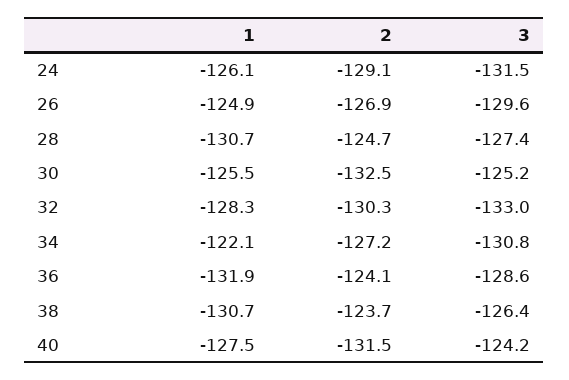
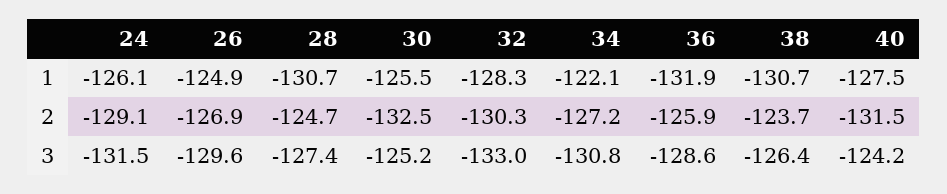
  {
    "1": {
      "24": -126.1,
      "26": -124.9,
      "28": -130.7,
      "30": -125.5,
      "32": -128.3,
      "34": -122.1,
      "36": -131.9,
      "38": -130.7,
      "40": -127.5
    },
    "2": {
      "24": -129.1,
      "26": -126.9,
      "28": -124.7,
      "30": -132.5,
      "32": -130.3,
      "34": -127.2,
-     "36": -124.1,
+     "36": -125.9,
      "38": -123.7,
      "40": -131.5
    },
    "3": {
      "24": -131.5,
      "26": -129.6,
      "28": -127.4,
      "30": -125.2,
      "32": -133,
      "34": -130.8,
      "36": -128.6,
      "38": -126.4,
      "40": -124.2
    }
  }

